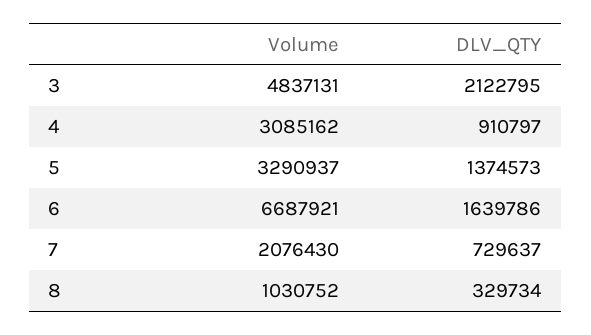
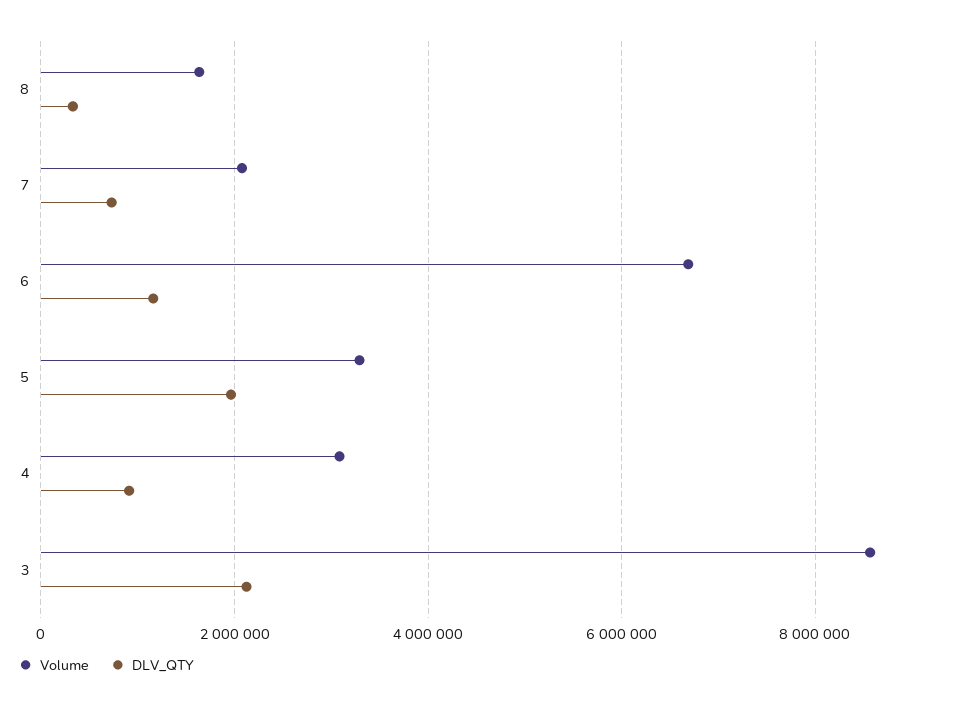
  {
    "Volume": {
-     "3": 4837131,
+     "3": 8600000,
      "4": 3085162,
      "5": 3290937,
      "6": 6687921,
      "7": 2076430,
-     "8": 1030752
+     "8": 1600000
    },
    "DLV_QTY": {
      "3": 2122795,
      "4": 910797,
-     "5": 1374573,
+     "5": 2000000,
-     "6": 1639786,
+     "6": 1200000,
      "7": 729637,
      "8": 329734
    }
  }

